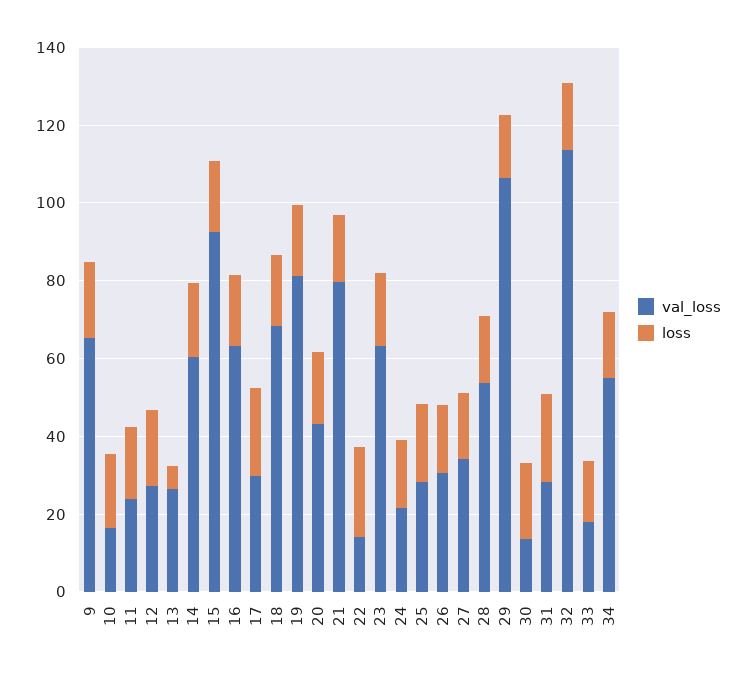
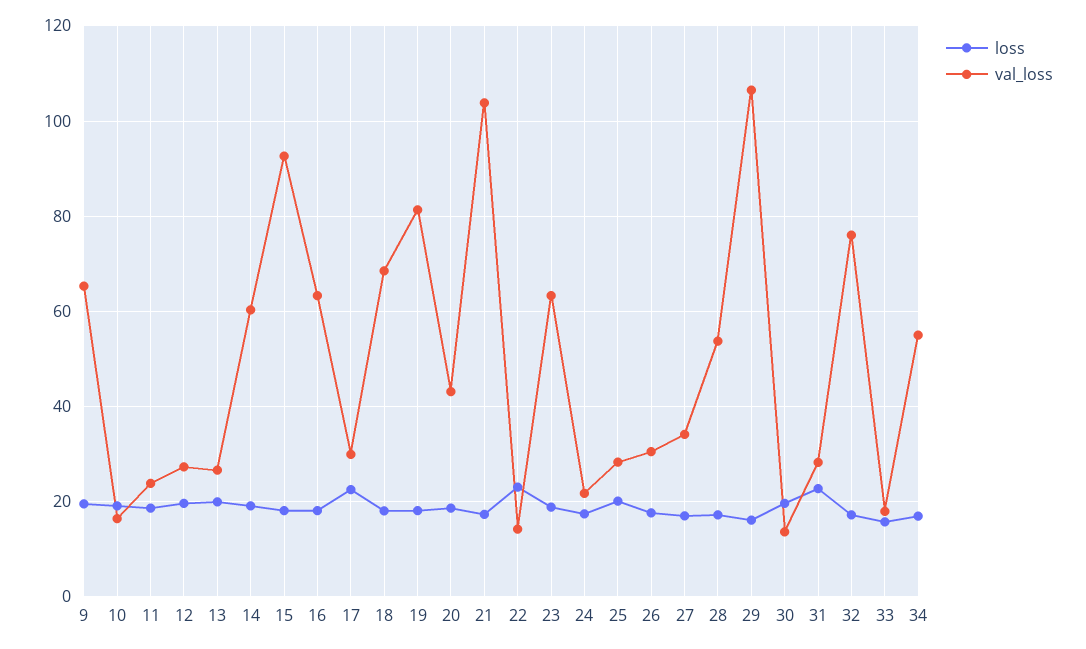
  {
    "val_loss": {
      "9": 66,
      "10": 16,
      "11": 24,
      "12": 28,
      "13": 26,
      "14": 60,
      "15": 92,
      "16": 64,
      "17": 30,
      "18": 68,
      "19": 82,
      "20": 44,
-     "21": 80,
+     "21": 104,
      "22": 14,
      "23": 64,
      "24": 22,
      "25": 28,
      "26": 30,
      "27": 34,
      "28": 54,
      "29": 106,
      "30": 14,
      "31": 28,
-     "32": 115,
+     "32": 76,
      "33": 18,
      "34": 56
    },
    "loss": {
      "9": 20,
      "10": 20,
      "11": 18,
      "12": 20,
-     "13": 5,
+     "13": 20,
      "14": 20,
      "15": 18,
      "16": 18,
      "17": 22,
      "18": 18,
      "19": 18,
      "20": 18,
      "21": 18,
      "22": 24,
      "23": 18,
      "24": 18,
      "25": 20,
      "26": 18,
      "27": 18,
      "28": 18,
      "29": 16,
      "30": 20,
      "31": 22,
      "32": 18,
      "33": 16,
      "34": 16
    }
  }

